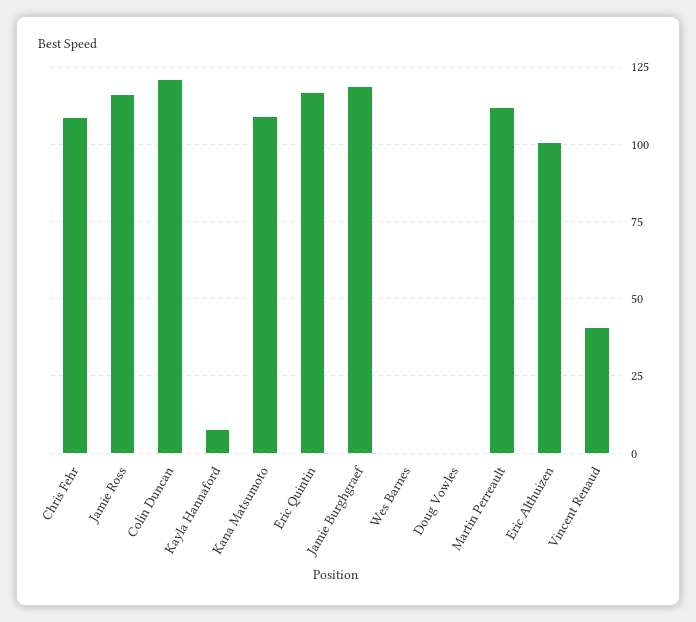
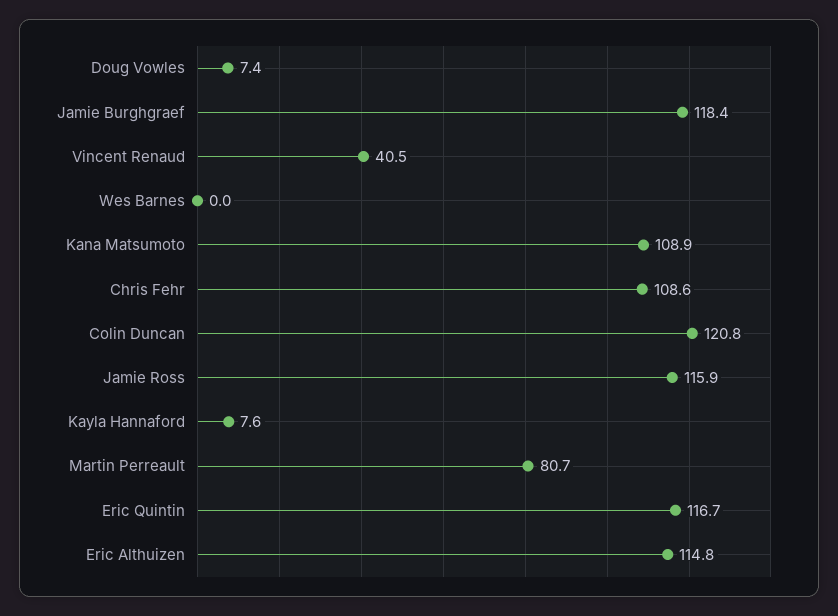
  {
    "Chris Fehr": 108.6,
    "Jamie Ross": 115.9,
    "Colin Duncan": 120.8,
    "Kayla Hannaford": 7.6,
    "Kana Matsumoto": 108.9,
    "Eric Quintin": 116.7,
    "Jamie Burghgraef": 118.4,
    "Wes Barnes": 0,
-   "Doug Vowles": 0,
+   "Doug Vowles": 7.4,
-   "Martin Perreault": 112.5,
+   "Martin Perreault": 80.7,
-   "Eric Althuizen": 100,
+   "Eric Althuizen": 114.8,
    "Vincent Renaud": 40.5
  }

